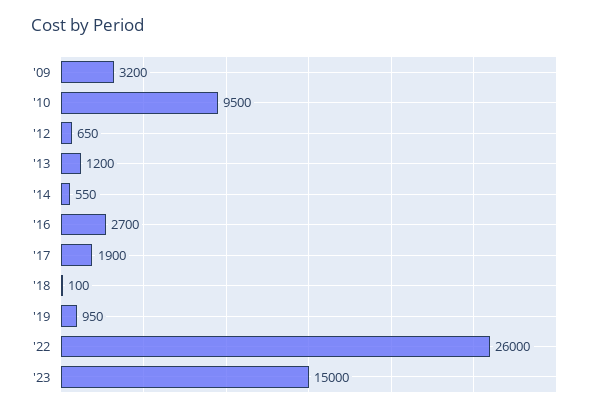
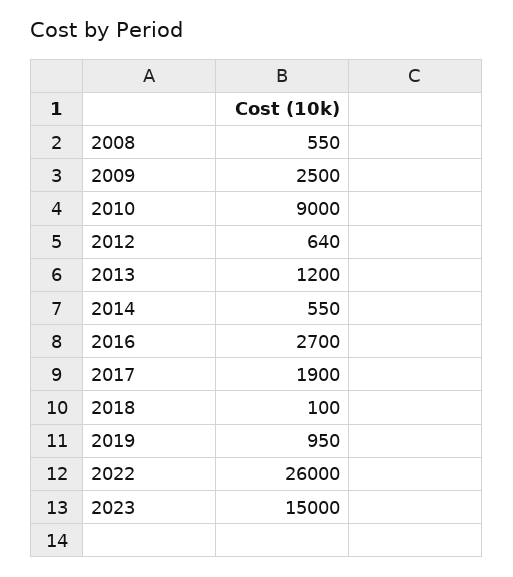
  {
-   "'09": 3200,
+   "'09": 2500,
-   "'10": 9500,
+   "'10": 9000,
-   "'12": 650,
+   "'12": 640,
    "'13": 1200,
    "'14": 550,
    "'16": 2700,
    "'17": 1900,
    "'18": 100,
    "'19": 950,
    "'22": 26000,
-   "'23": 15000
+   "'23": 15000,
+   "2008": 550
  }

